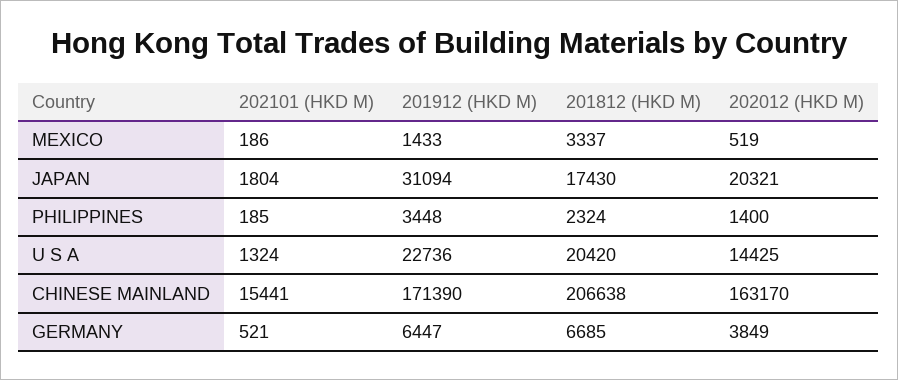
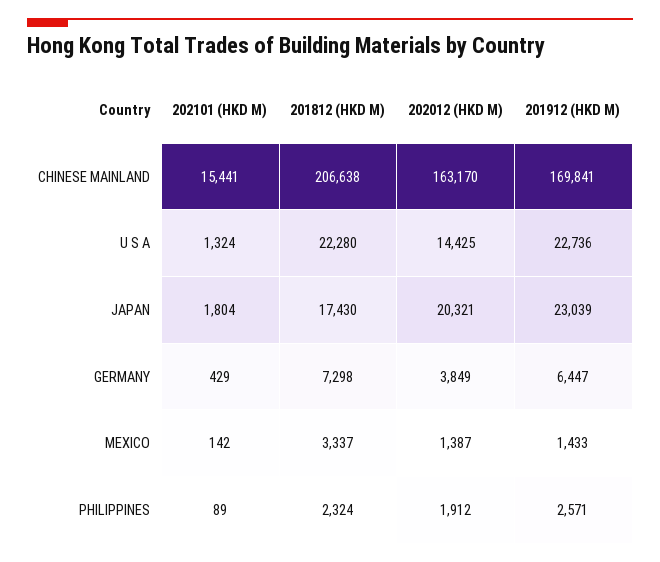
  {
    "202101 (HKD M)": {
-     "MEXICO": 186,
+     "MEXICO": 142,
      "JAPAN": 1804,
-     "PHILIPPINES": 185,
+     "PHILIPPINES": 89,
      "U S A": 1324,
      "CHINESE MAINLAND": 15441,
-     "GERMANY": 521
+     "GERMANY": 429
    },
    "201912 (HKD M)": {
      "MEXICO": 1433,
-     "JAPAN": 31094,
+     "JAPAN": 23039,
-     "PHILIPPINES": 3448,
+     "PHILIPPINES": 2571,
      "U S A": 22736,
-     "CHINESE MAINLAND": 171390,
+     "CHINESE MAINLAND": 169841,
      "GERMANY": 6447
    },
    "201812 (HKD M)": {
      "MEXICO": 3337,
      "JAPAN": 17430,
      "PHILIPPINES": 2324,
-     "U S A": 20420,
+     "U S A": 22280,
      "CHINESE MAINLAND": 206638,
-     "GERMANY": 6685
+     "GERMANY": 7298
    },
    "202012 (HKD M)": {
-     "MEXICO": 519,
+     "MEXICO": 1387,
      "JAPAN": 20321,
-     "PHILIPPINES": 1400,
+     "PHILIPPINES": 1912,
      "U S A": 14425,
      "CHINESE MAINLAND": 163170,
      "GERMANY": 3849
    }
  }

